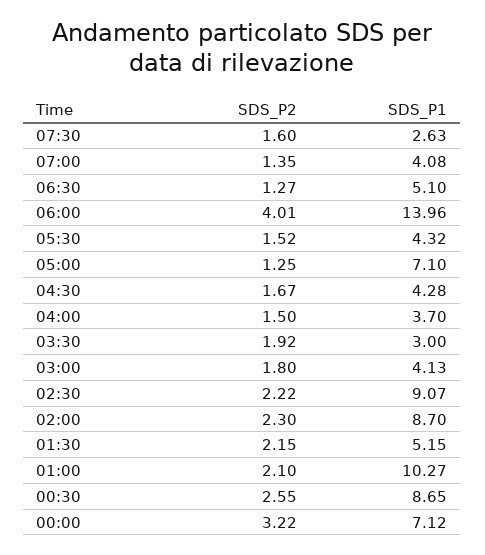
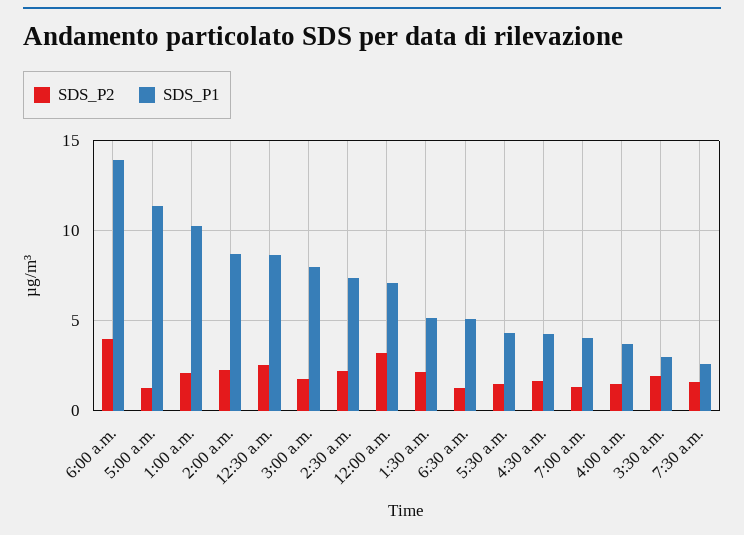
  {
    "SDS_P2": {
      "07:30": 1.6,
      "07:00": 1.35,
      "06:30": 1.27,
      "06:00": 4.01,
      "05:30": 1.52,
      "05:00": 1.25,
      "04:30": 1.67,
      "04:00": 1.5,
      "03:30": 1.92,
      "03:00": 1.8,
      "02:30": 2.22,
      "02:00": 2.3,
      "01:30": 2.15,
      "01:00": 2.1,
      "00:30": 2.55,
      "00:00": 3.22
    },
    "SDS_P1": {
      "07:30": 2.63,
      "07:00": 4.08,
      "06:30": 5.1,
      "06:00": 13.96,
      "05:30": 4.32,
-     "05:00": 7.1,
+     "05:00": 11.5,
      "04:30": 4.28,
      "04:00": 3.7,
      "03:30": 3,
-     "03:00": 4.13,
+     "03:00": 8,
-     "02:30": 9.07,
+     "02:30": 7.5,
      "02:00": 8.7,
      "01:30": 5.15,
      "01:00": 10.27,
      "00:30": 8.65,
      "00:00": 7.12
    }
  }

